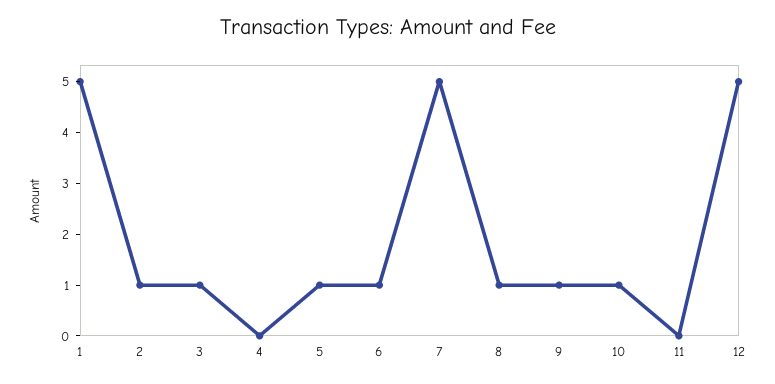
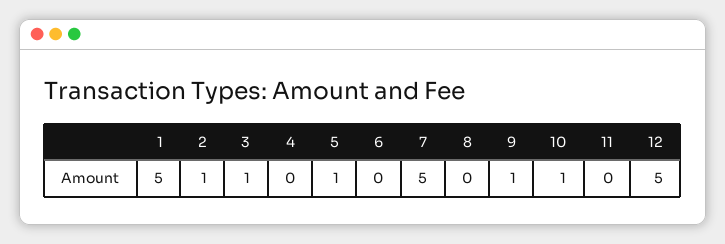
  {
    "1": 5,
    "2": 1,
    "3": 1,
    "4": 0,
    "5": 1,
-   "6": 1,
+   "6": 0,
    "7": 5,
-   "8": 1,
+   "8": 0,
    "9": 1,
    "10": 1,
    "11": 0,
    "12": 5
  }

